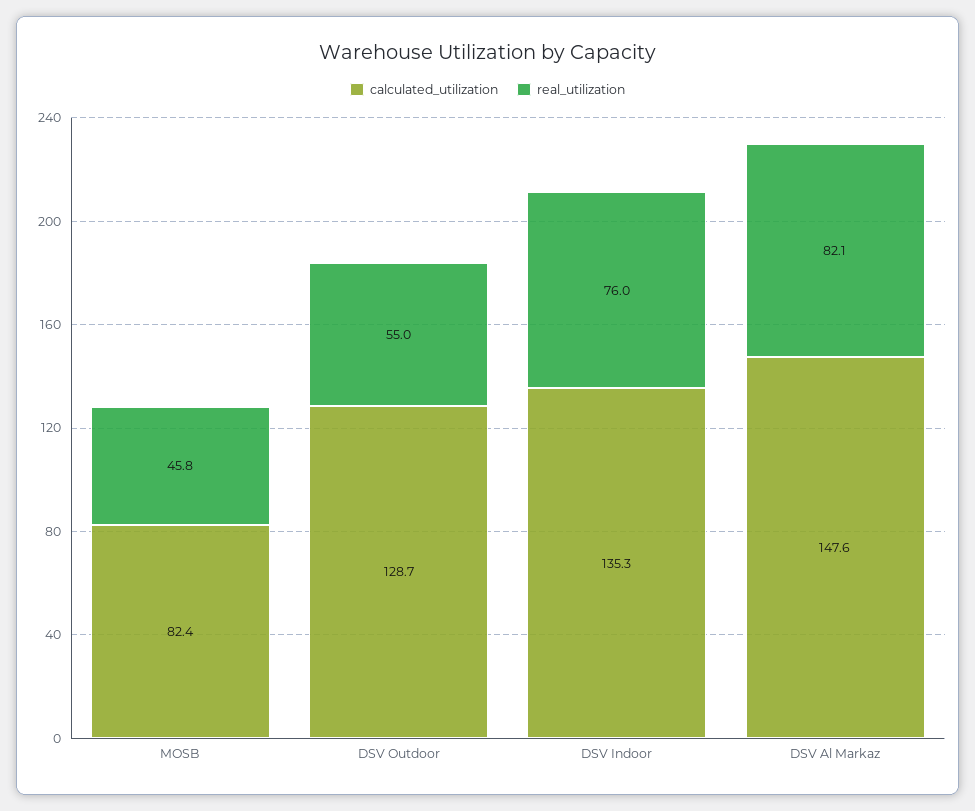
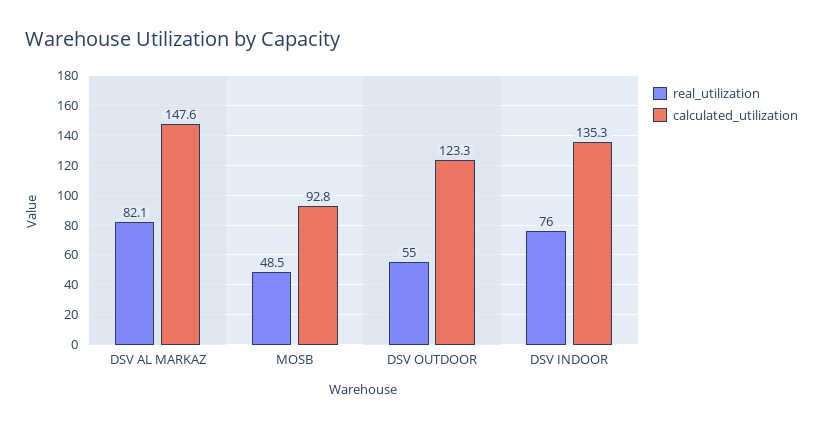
  {
    "calculated_utilization": {
-     "MOSB": 82.4,
+     "MOSB": 92.8,
-     "DSV Outdoor": 128.7,
+     "DSV Outdoor": 123.3,
      "DSV Indoor": 135.3,
      "DSV Al Markaz": 147.6
    },
    "real_utilization": {
-     "MOSB": 45.8,
+     "MOSB": 48.5,
      "DSV Outdoor": 55,
      "DSV Indoor": 76,
      "DSV Al Markaz": 82.1
    }
  }

